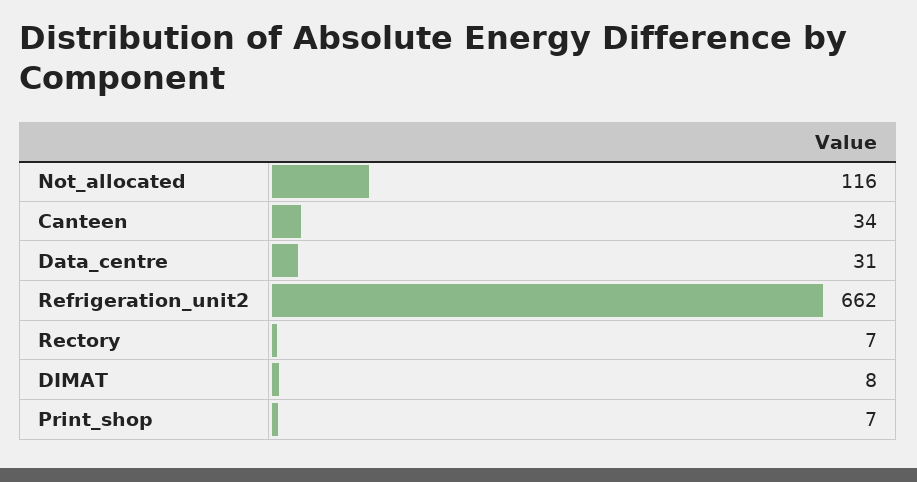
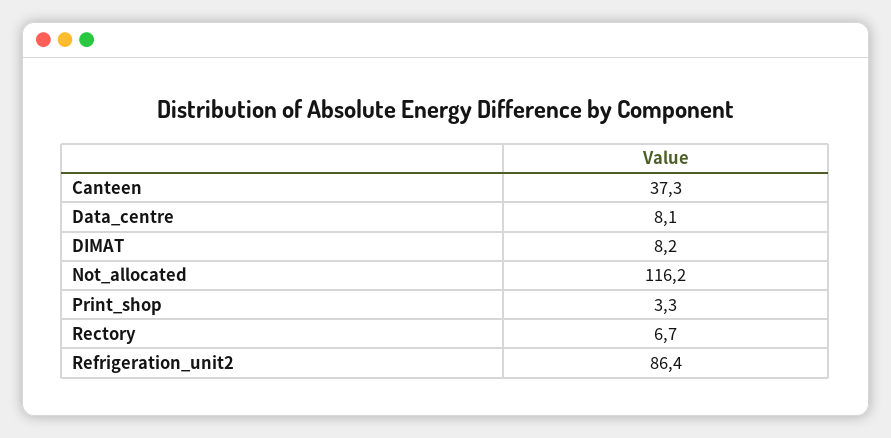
  {
    "Not_allocated": 116.2,
-   "Canteen": 34,
+   "Canteen": 37.3,
-   "Data_centre": 31,
+   "Data_centre": 8.1,
-   "Refrigeration_unit2": 662,
+   "Refrigeration_unit2": 86.4,
    "Rectory": 6.7,
    "DIMAT": 8.2,
-   "Print_shop": 7
+   "Print_shop": 3.3
  }

